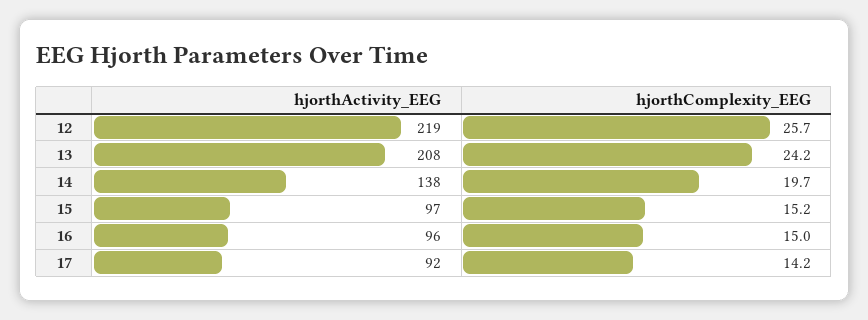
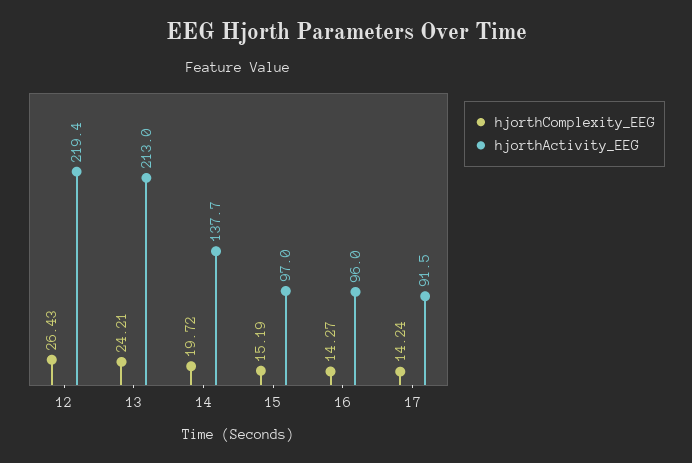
  {
    "hjorthActivity_EEG": {
      "12": 219.4,
-     "13": 208,
+     "13": 213,
      "14": 137.7,
      "15": 97,
      "16": 96,
      "17": 91.5
    },
    "hjorthComplexity_EEG": {
-     "12": 25.7,
+     "12": 26.43,
      "13": 24.21,
      "14": 19.72,
      "15": 15.19,
-     "16": 15,
+     "16": 14.27,
      "17": 14.24
    }
  }

